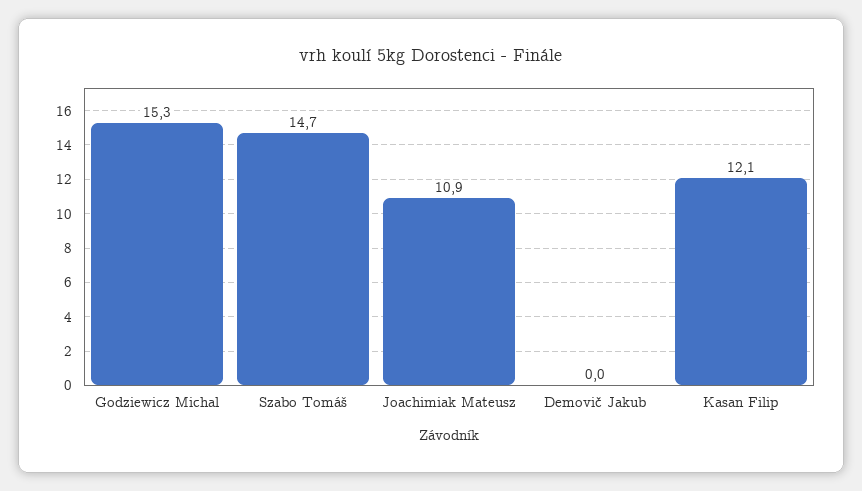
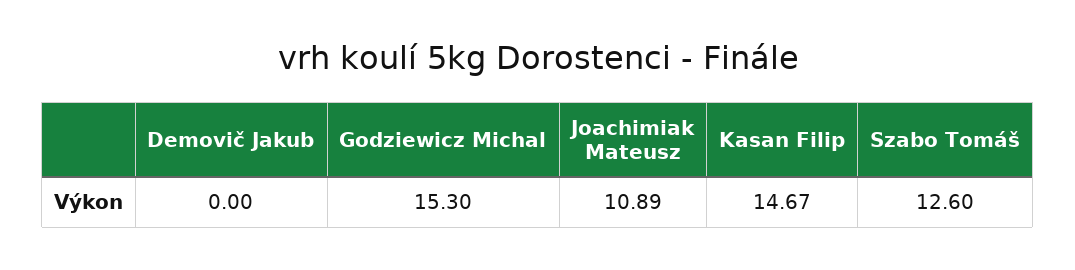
  {
    "Godziewicz Michal": 15.3,
-   "Szabo Tomáš": 14.7,
+   "Szabo Tomáš": 12.6,
    "Joachimiak Mateusz": 10.89,
    "Demovič Jakub": 0,
-   "Kasan Filip": 12.1
+   "Kasan Filip": 14.67
  }

